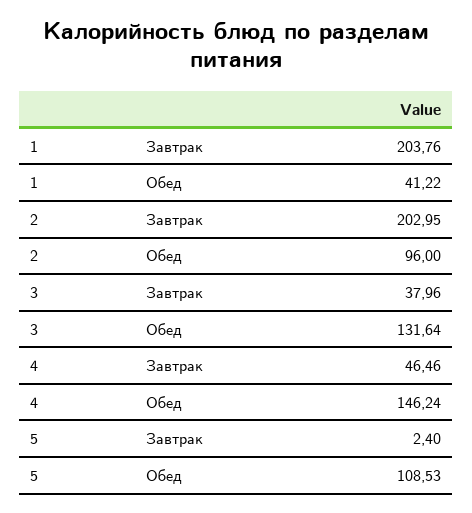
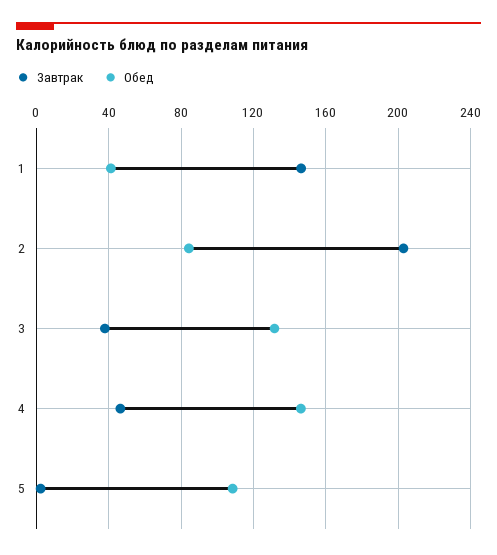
  {
    "Завтрак": {
-     "1": 203.76,
+     "1": 145,
      "2": 202.95,
      "3": 37.96,
      "4": 46.46,
      "5": 2.4
    },
    "Обед": {
      "1": 41.22,
-     "2": 96,
+     "2": 85,
      "3": 131.64,
      "4": 146.24,
      "5": 108.53
    }
  }

